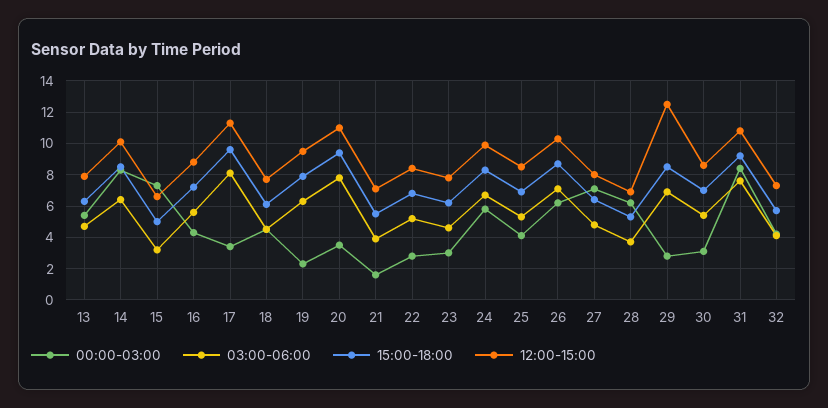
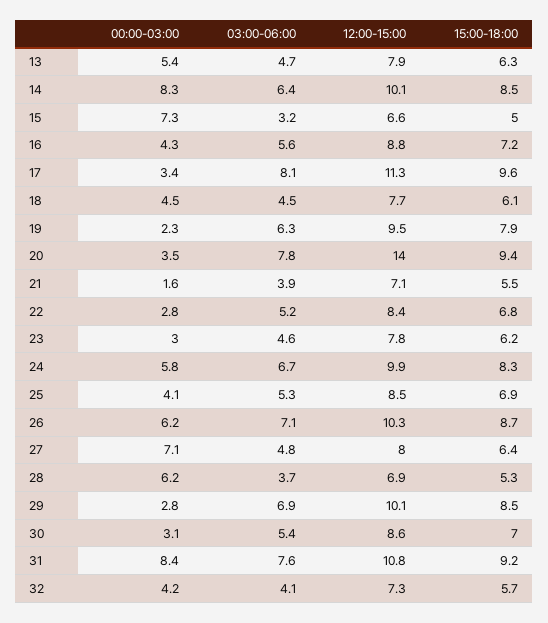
  {
    "00:00-03:00": {
      "13": 5.4,
      "14": 8.3,
      "15": 7.3,
      "16": 4.3,
      "17": 3.4,
      "18": 4.5,
      "19": 2.3,
      "20": 3.5,
      "21": 1.6,
      "22": 2.8,
      "23": 3,
      "24": 5.8,
      "25": 4.1,
      "26": 6.2,
      "27": 7.1,
      "28": 6.2,
      "29": 2.8,
      "30": 3.1,
      "31": 8.4,
      "32": 4.2
    },
    "03:00-06:00": {
      "13": 4.7,
      "14": 6.4,
      "15": 3.2,
      "16": 5.6,
      "17": 8.1,
      "18": 4.5,
      "19": 6.3,
      "20": 7.8,
      "21": 3.9,
      "22": 5.2,
      "23": 4.6,
      "24": 6.7,
      "25": 5.3,
      "26": 7.1,
      "27": 4.8,
      "28": 3.7,
      "29": 6.9,
      "30": 5.4,
      "31": 7.6,
      "32": 4.1
    },
    "15:00-18:00": {
      "13": 6.3,
      "14": 8.5,
      "15": 5,
      "16": 7.2,
      "17": 9.6,
      "18": 6.1,
      "19": 7.9,
      "20": 9.4,
      "21": 5.5,
      "22": 6.8,
      "23": 6.2,
      "24": 8.3,
      "25": 6.9,
      "26": 8.7,
      "27": 6.4,
      "28": 5.3,
      "29": 8.5,
      "30": 7,
      "31": 9.2,
      "32": 5.7
    },
    "12:00-15:00": {
      "13": 7.9,
      "14": 10.1,
      "15": 6.6,
      "16": 8.8,
      "17": 11.3,
      "18": 7.7,
      "19": 9.5,
-     "20": 11,
+     "20": 14,
      "21": 7.1,
      "22": 8.4,
      "23": 7.8,
      "24": 9.9,
      "25": 8.5,
      "26": 10.3,
      "27": 8,
      "28": 6.9,
-     "29": 12.5,
+     "29": 10.1,
      "30": 8.6,
      "31": 10.8,
      "32": 7.3
    }
  }

